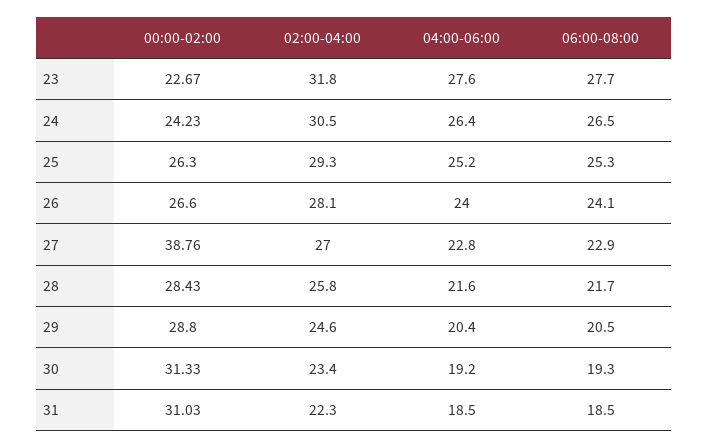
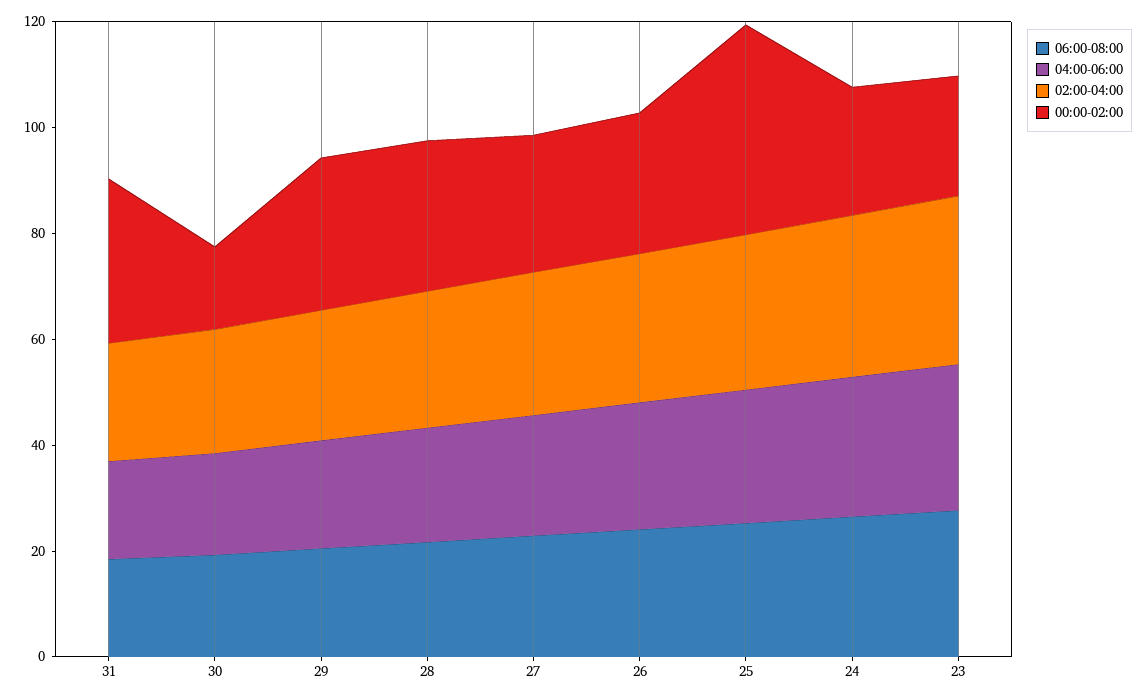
  {
    "00:00-02:00": {
      "23": 22.67,
      "24": 24.23,
-     "25": 26.3,
+     "25": 40,
      "26": 26.6,
-     "27": 38.76,
+     "27": 25,
      "28": 28.43,
      "29": 28.8,
-     "30": 31.33,
+     "30": 15,
      "31": 31.03
    },
    "02:00-04:00": {
      "23": 31.8,
      "24": 30.5,
      "25": 29.3,
      "26": 28.1,
      "27": 27,
      "28": 25.8,
      "29": 24.6,
      "30": 23.4,
      "31": 22.3
    },
    "04:00-06:00": {
      "23": 27.6,
      "24": 26.4,
      "25": 25.2,
      "26": 24,
      "27": 22.8,
      "28": 21.6,
      "29": 20.4,
      "30": 19.2,
      "31": 18.5
    },
    "06:00-08:00": {
      "23": 27.7,
      "24": 26.5,
      "25": 25.3,
      "26": 24.1,
      "27": 22.9,
      "28": 21.7,
      "29": 20.5,
      "30": 19.3,
      "31": 18.5
    }
  }

